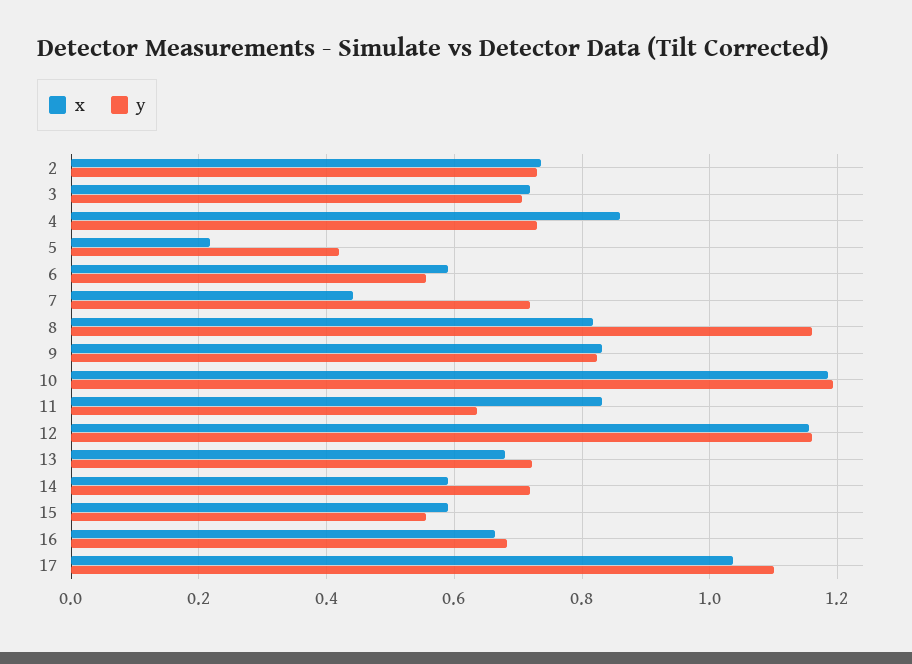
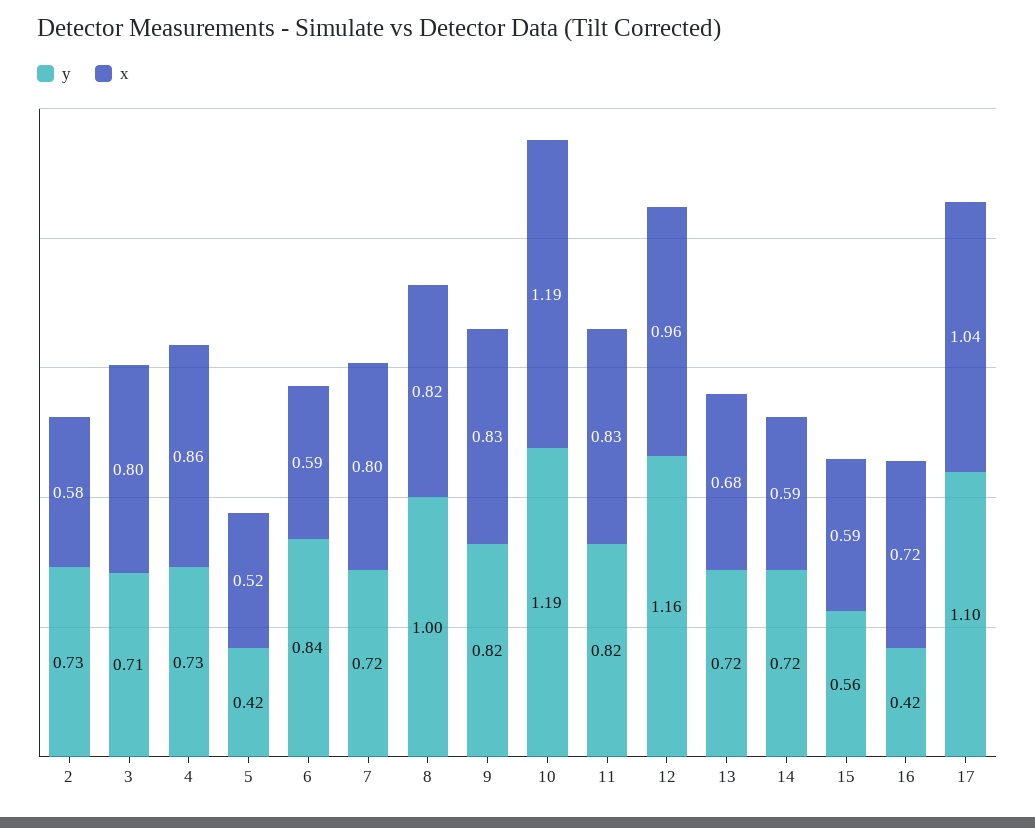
  {
    "x": {
-     "2": 0.74,
+     "2": 0.58,
-     "3": 0.72,
+     "3": 0.8,
      "4": 0.86,
-     "5": 0.22,
+     "5": 0.52,
      "6": 0.59,
-     "7": 0.44,
+     "7": 0.8,
      "8": 0.82,
      "9": 0.83,
      "10": 1.19,
      "11": 0.83,
-     "12": 1.16,
+     "12": 0.96,
      "13": 0.68,
      "14": 0.59,
      "15": 0.59,
-     "16": 0.66,
+     "16": 0.72,
      "17": 1.04
    },
    "y": {
      "2": 0.73,
      "3": 0.71,
      "4": 0.73,
      "5": 0.42,
-     "6": 0.56,
+     "6": 0.84,
      "7": 0.72,
-     "8": 1.16,
+     "8": 1,
      "9": 0.82,
      "10": 1.19,
-     "11": 0.64,
+     "11": 0.82,
      "12": 1.16,
      "13": 0.72,
      "14": 0.72,
      "15": 0.56,
-     "16": 0.68,
+     "16": 0.42,
      "17": 1.1
    }
  }

